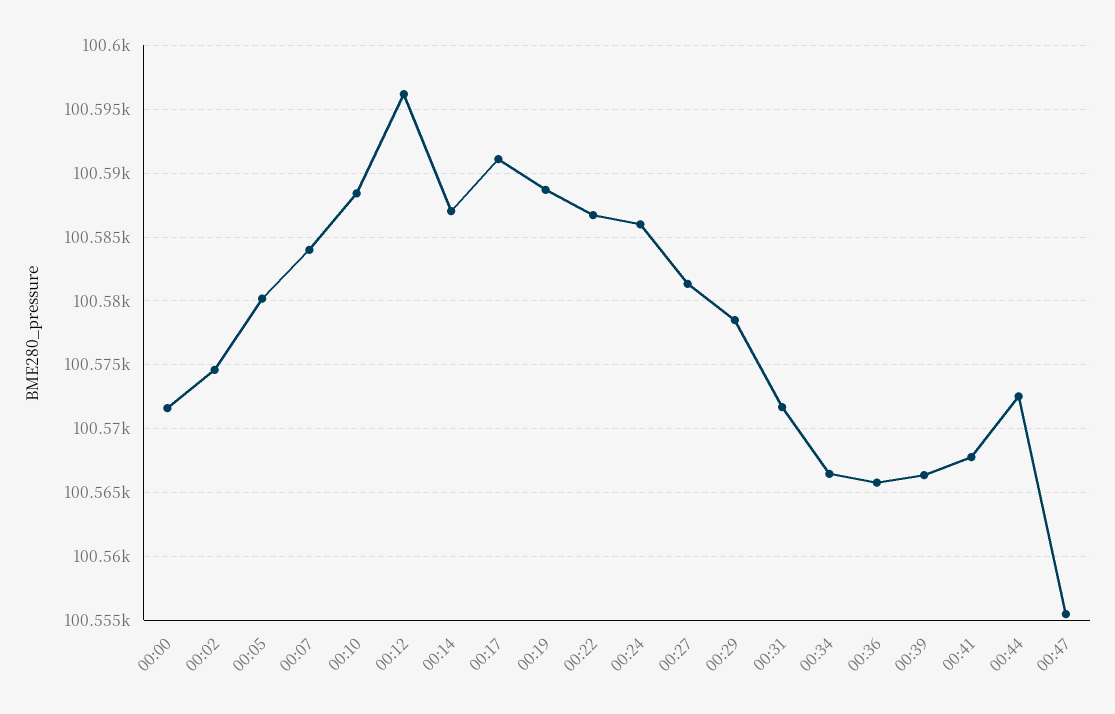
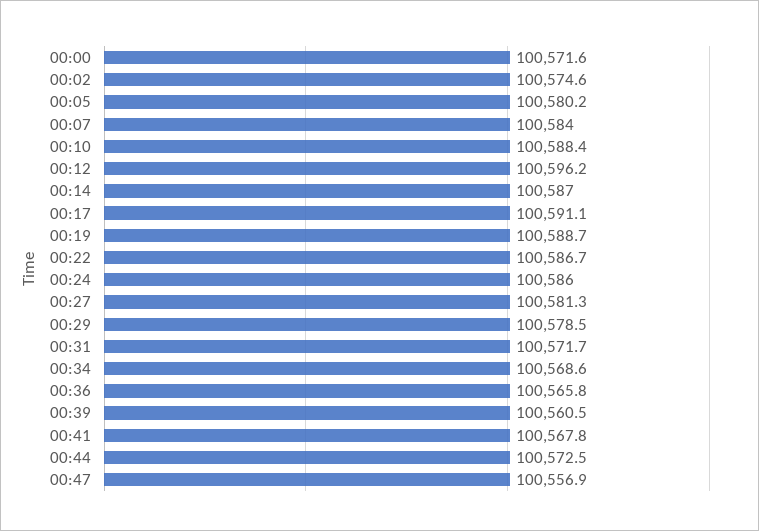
  {
    "00:00": 100571.6,
    "00:02": 100574.6,
    "00:05": 100580.2,
    "00:07": 100584,
    "00:10": 100588.4,
    "00:12": 100596.2,
    "00:14": 100587,
    "00:17": 100591.1,
    "00:19": 100588.7,
    "00:22": 100586.7,
    "00:24": 100586,
    "00:27": 100581.3,
    "00:29": 100578.5,
    "00:31": 100571.7,
-   "00:34": 100566.5,
+   "00:34": 100568.6,
    "00:36": 100565.8,
-   "00:39": 100566.5,
+   "00:39": 100560.5,
    "00:41": 100567.8,
    "00:44": 100572.5,
-   "00:47": 100555.5
+   "00:47": 100556.9
  }

